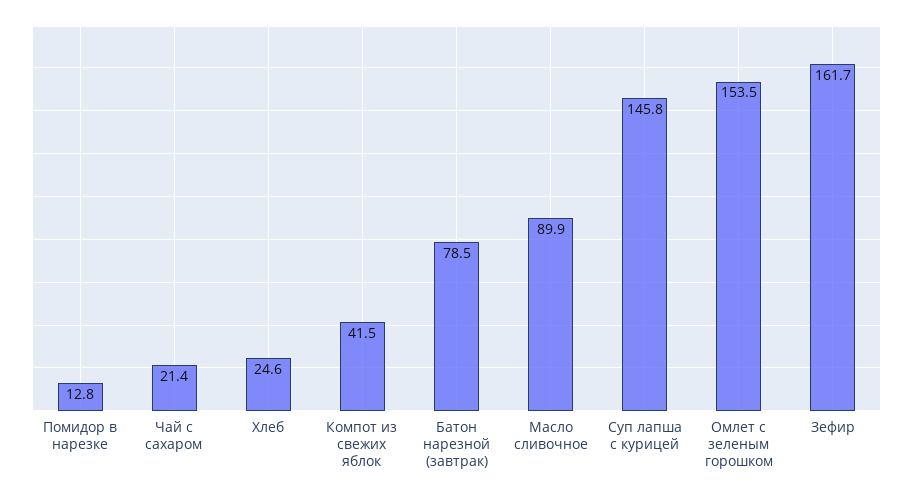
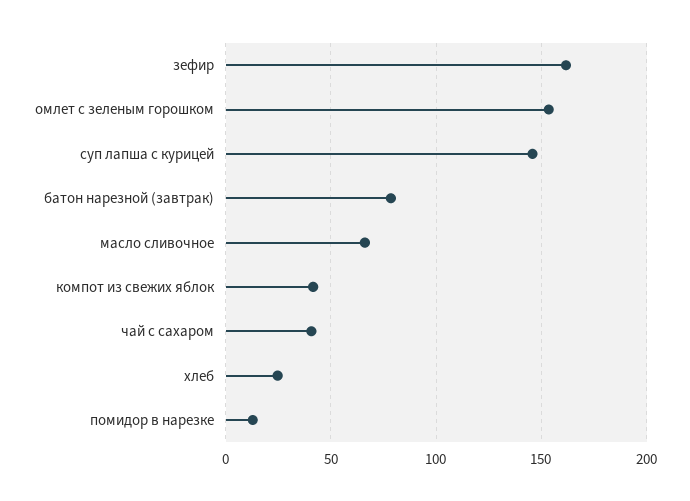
  {
    "Помидор в нарезке": 12.8,
-   "Чай с сахаром": 21.4,
+   "Чай с сахаром": 40,
    "Хлеб": 24.6,
    "Компот из свежих яблок": 41.5,
    "Батон нарезной (завтрак)": 78.5,
-   "Масло сливочное": 89.9,
+   "Масло сливочное": 65,
    "Суп лапша с курицей": 145.8,
    "Омлет с зеленым горошком": 153.5,
    "Зефир": 161.7
  }

